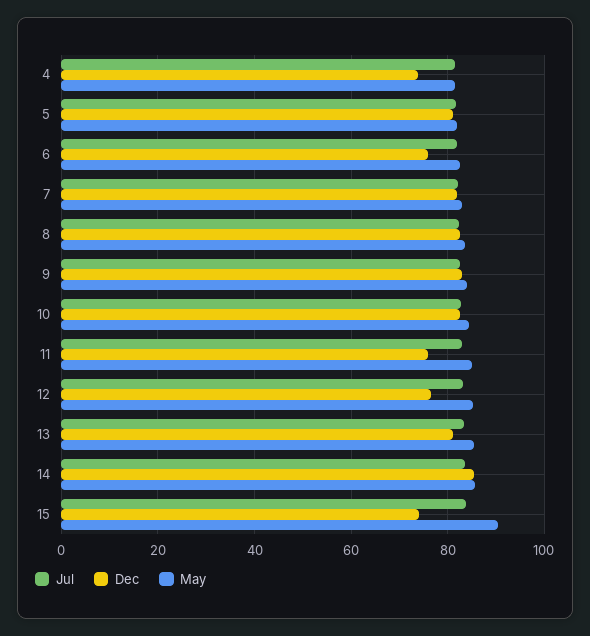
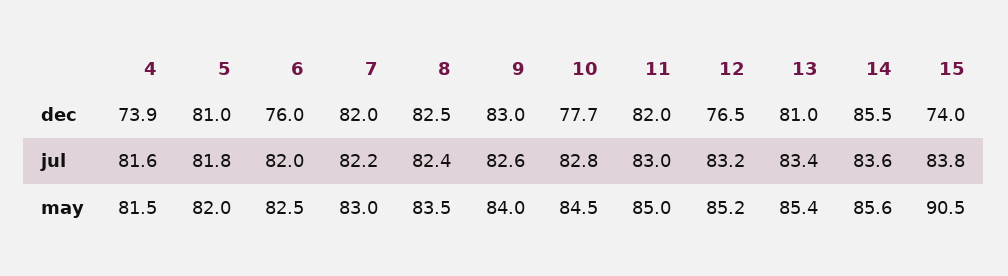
  {
    "Jul": {
      "4": 81.6,
      "5": 81.8,
      "6": 82,
      "7": 82.2,
      "8": 82.4,
      "9": 82.6,
      "10": 82.8,
      "11": 83,
      "12": 83.2,
      "13": 83.4,
      "14": 83.6,
      "15": 83.8
    },
    "Dec": {
      "4": 73.9,
      "5": 81,
      "6": 76,
      "7": 82,
      "8": 82.5,
      "9": 83,
-     "10": 82,
+     "10": 77.7,
-     "11": 76,
+     "11": 82,
      "12": 76.5,
      "13": 81,
      "14": 85.5,
      "15": 74
    },
    "May": {
      "4": 81.5,
      "5": 82,
      "6": 82.5,
      "7": 83,
      "8": 83.5,
      "9": 84,
      "10": 84.5,
      "11": 85,
      "12": 85.2,
      "13": 85.4,
      "14": 85.6,
      "15": 90.5
    }
  }

